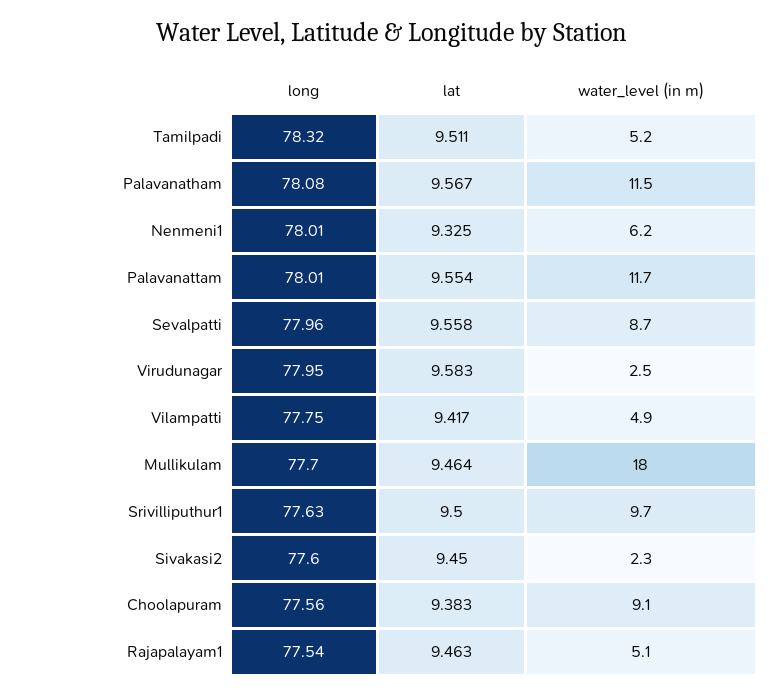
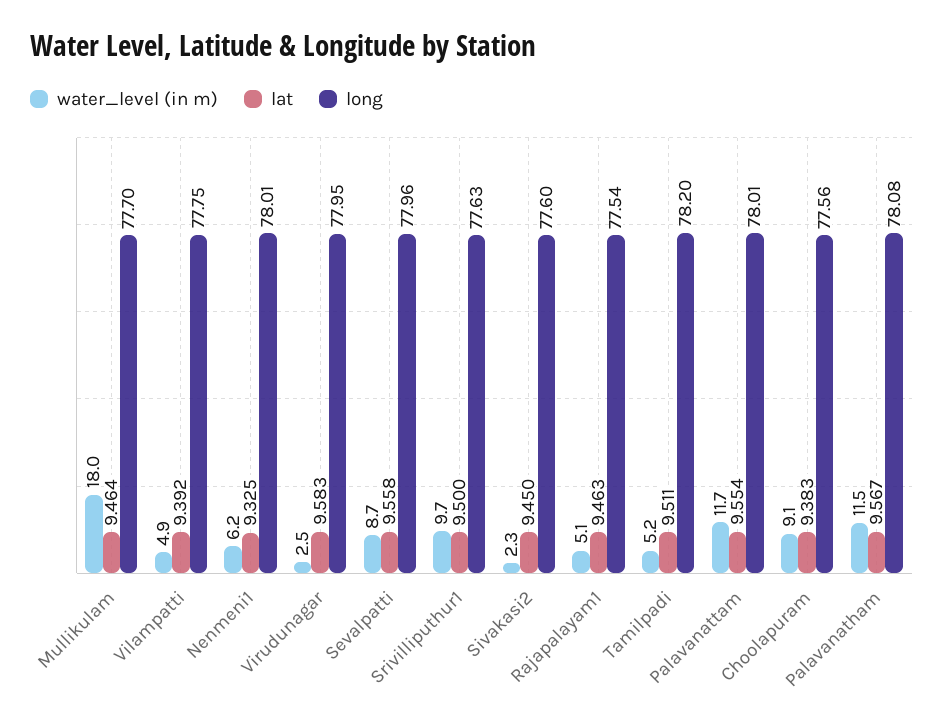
  {
    "long": {
-     "Tamilpadi": 78.32,
+     "Tamilpadi": 78.2,
      "Palavanatham": 78.08,
      "Nenmeni1": 78.01,
      "Palavanattam": 78.01,
      "Sevalpatti": 77.96,
      "Virudunagar": 77.95,
      "Vilampatti": 77.75,
      "Mullikulam": 77.7,
      "Srivilliputhur1": 77.63,
      "Sivakasi2": 77.6,
      "Choolapuram": 77.56,
      "Rajapalayam1": 77.54
    },
    "lat": {
      "Tamilpadi": 9.511,
      "Palavanatham": 9.567,
      "Nenmeni1": 9.325,
      "Palavanattam": 9.554,
      "Sevalpatti": 9.558,
      "Virudunagar": 9.583,
-     "Vilampatti": 9.417,
+     "Vilampatti": 9.392,
      "Mullikulam": 9.464,
      "Srivilliputhur1": 9.5,
      "Sivakasi2": 9.45,
      "Choolapuram": 9.383,
      "Rajapalayam1": 9.463
    },
    "water_level (in m)": {
      "Tamilpadi": 5.2,
      "Palavanatham": 11.5,
      "Nenmeni1": 6.2,
      "Palavanattam": 11.7,
      "Sevalpatti": 8.7,
      "Virudunagar": 2.5,
      "Vilampatti": 4.9,
      "Mullikulam": 18,
      "Srivilliputhur1": 9.7,
      "Sivakasi2": 2.3,
      "Choolapuram": 9.1,
      "Rajapalayam1": 5.1
    }
  }

